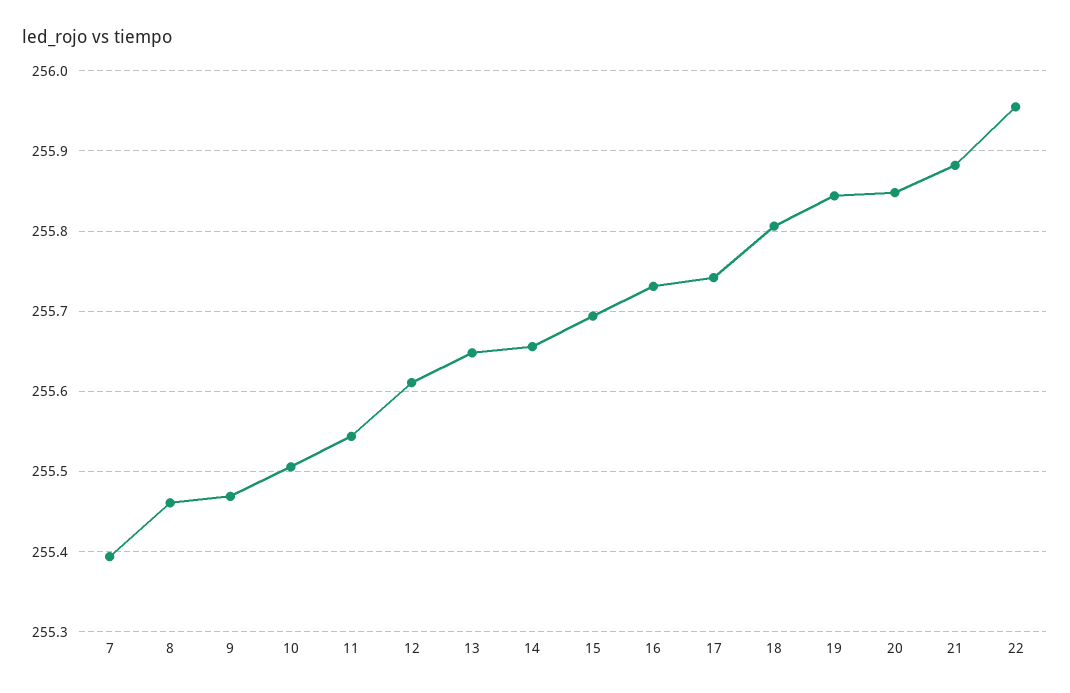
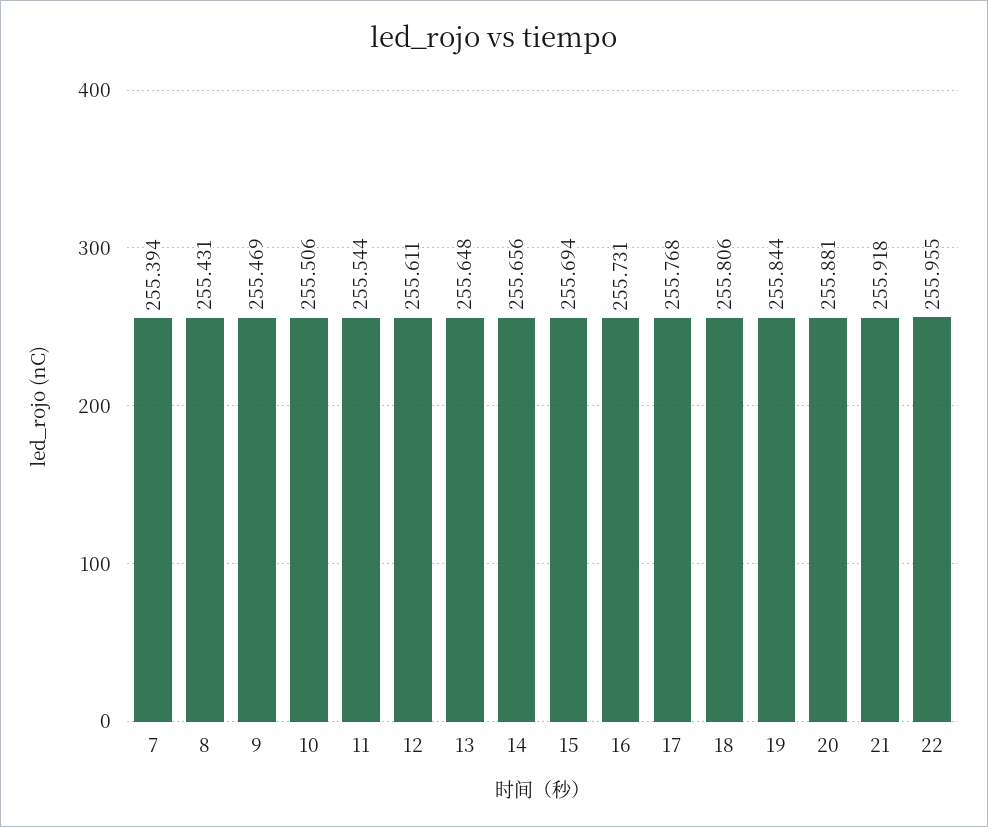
  {
    "7": 255.394,
-   "8": 255.46,
+   "8": 255.431,
    "9": 255.469,
    "10": 255.506,
    "11": 255.544,
    "12": 255.611,
    "13": 255.648,
    "14": 255.656,
    "15": 255.694,
    "16": 255.731,
-   "17": 255.74,
+   "17": 255.768,
    "18": 255.806,
    "19": 255.844,
-   "20": 255.85,
+   "20": 255.881,
-   "21": 255.88,
+   "21": 255.918,
    "22": 255.955
  }

